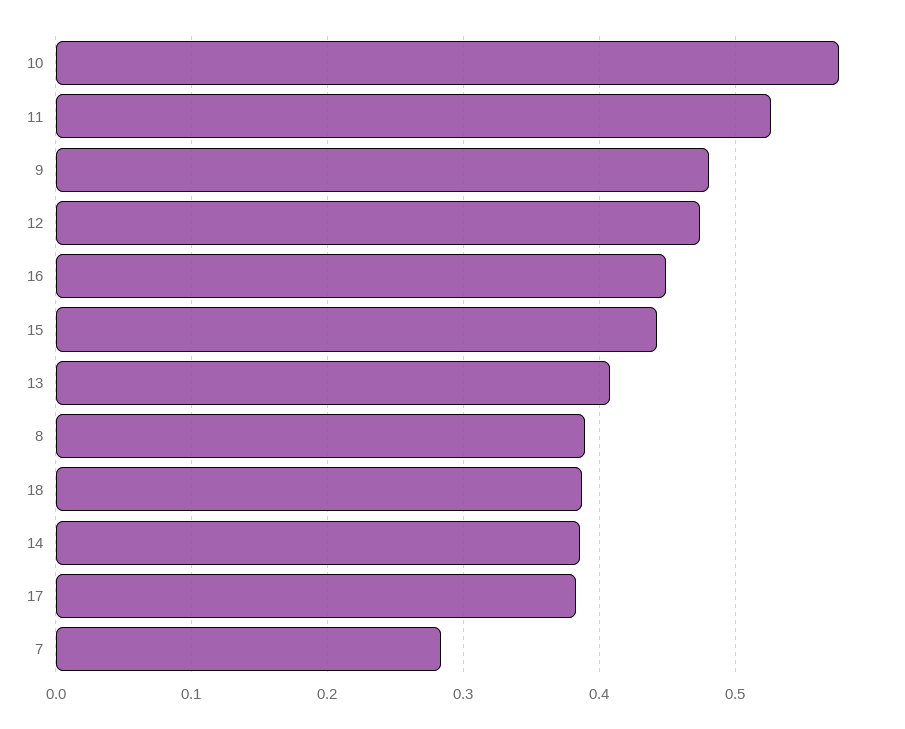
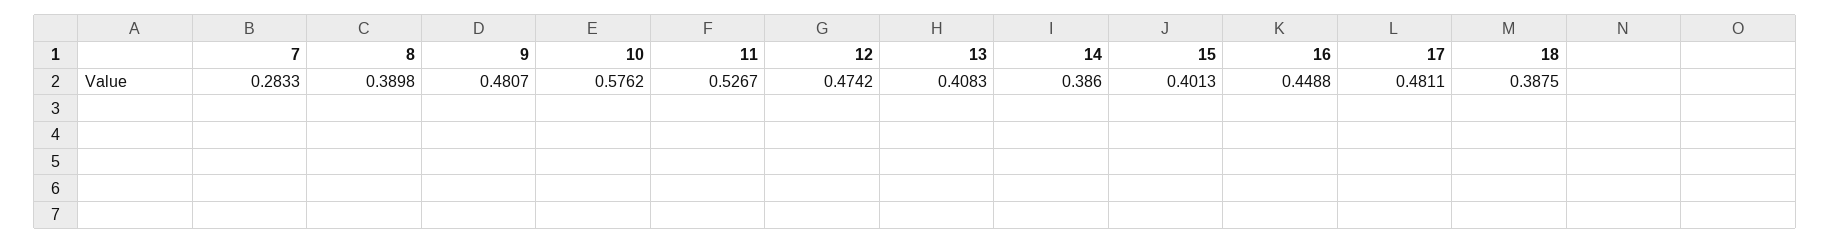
  {
    "10": 0.5762,
    "11": 0.5267,
    "9": 0.4807,
    "12": 0.4742,
    "16": 0.4488,
-   "15": 0.44,
+   "15": 0.4013,
    "13": 0.4083,
    "8": 0.3898,
    "18": 0.3875,
    "14": 0.386,
-   "17": 0.38,
+   "17": 0.4811,
    "7": 0.2833
  }

